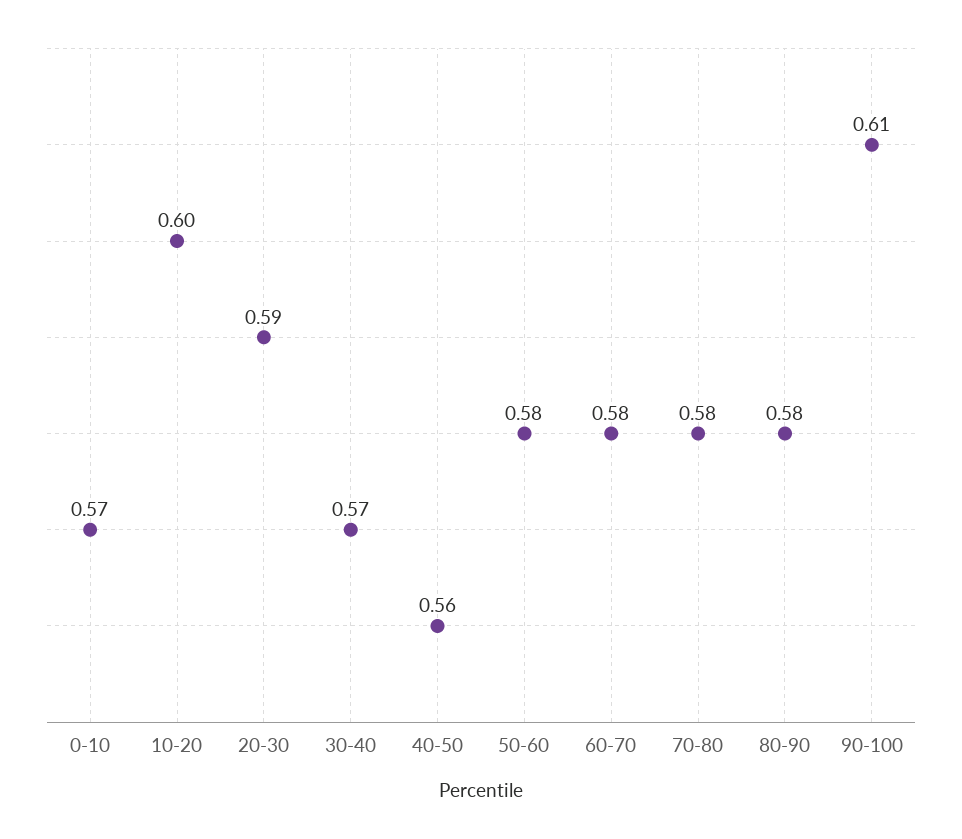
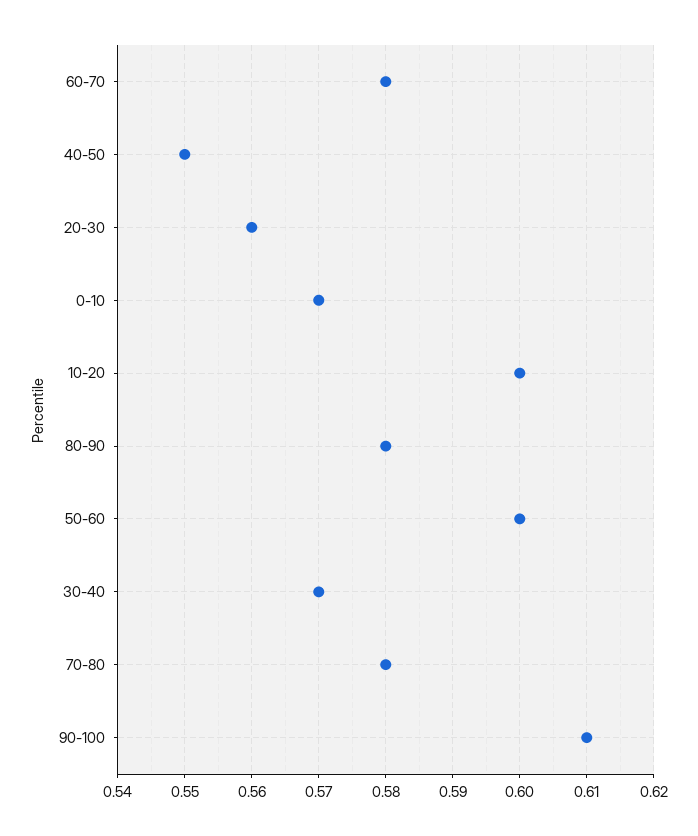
  {
    "0-10": 0.57,
    "10-20": 0.6,
-   "20-30": 0.59,
+   "20-30": 0.56,
    "30-40": 0.57,
-   "40-50": 0.56,
+   "40-50": 0.55,
-   "50-60": 0.58,
+   "50-60": 0.6,
    "60-70": 0.58,
    "70-80": 0.58,
    "80-90": 0.58,
    "90-100": 0.61
  }

